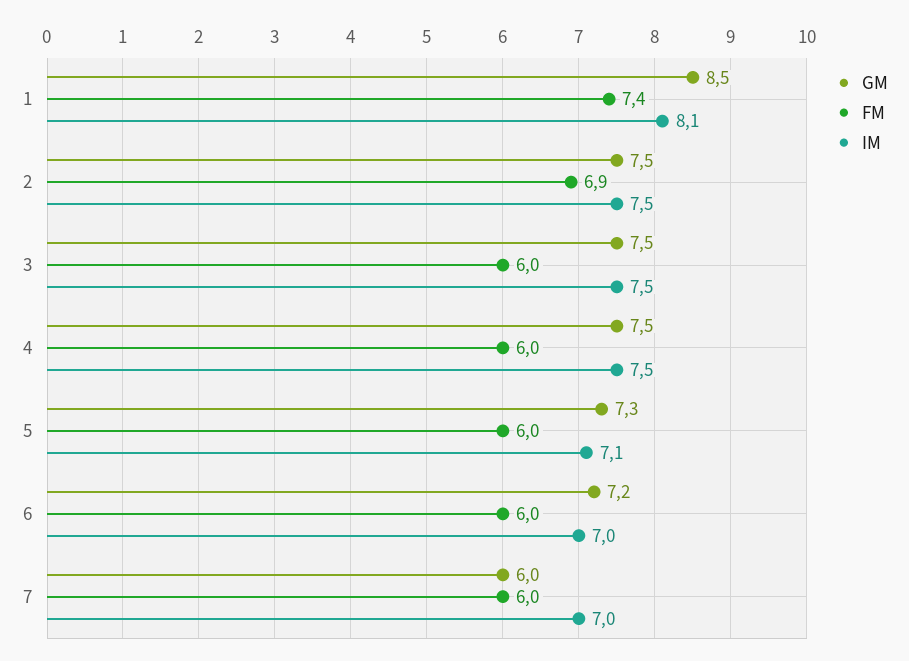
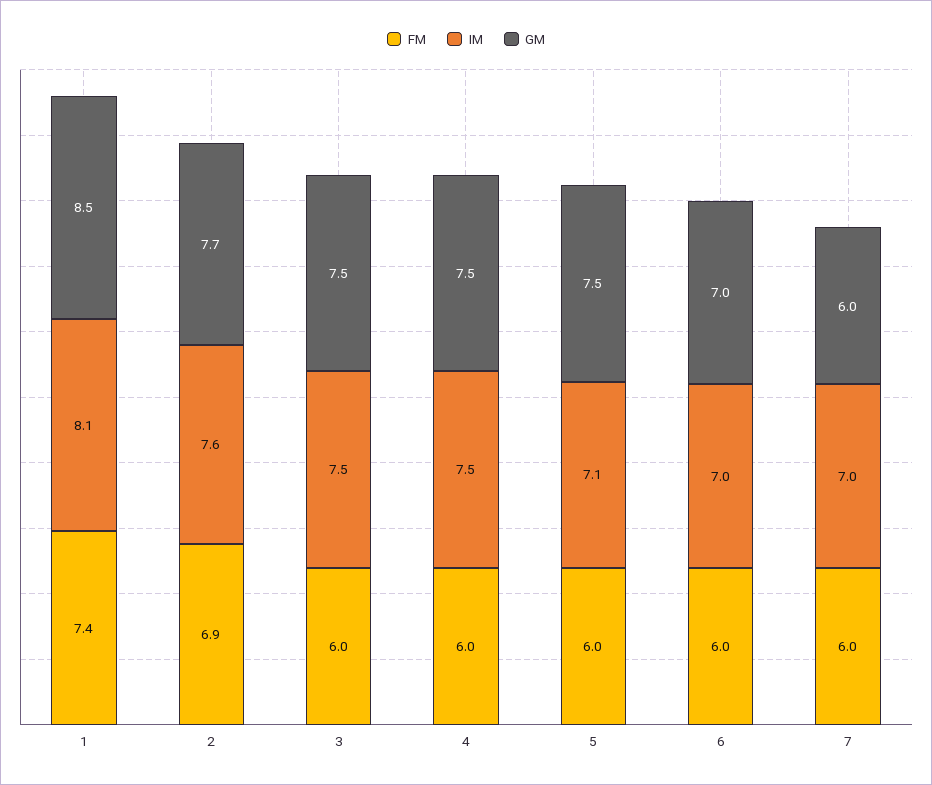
  {
    "GM": {
      "1": 8.5,
-     "2": 7.5,
+     "2": 7.7,
      "3": 7.5,
      "4": 7.5,
-     "5": 7.3,
+     "5": 7.5,
-     "6": 7.2,
+     "6": 7,
      "7": 6
    },
    "FM": {
      "1": 7.4,
      "2": 6.9,
      "3": 6,
      "4": 6,
      "5": 6,
      "6": 6,
      "7": 6
    },
    "IM": {
      "1": 8.1,
-     "2": 7.5,
+     "2": 7.6,
      "3": 7.5,
      "4": 7.5,
      "5": 7.1,
      "6": 7,
      "7": 7
    }
  }

